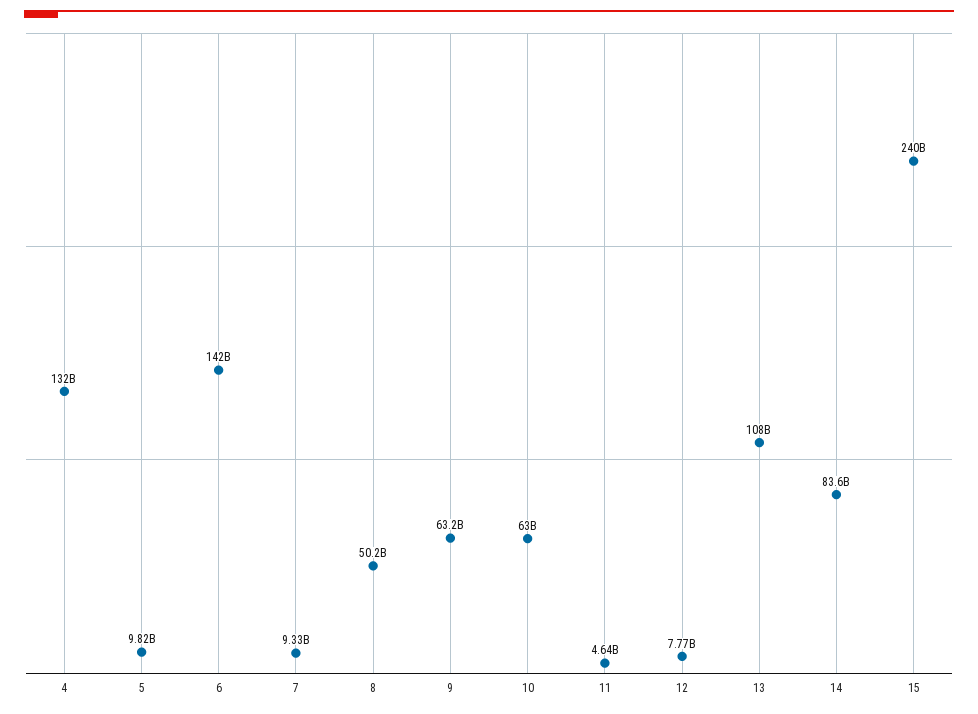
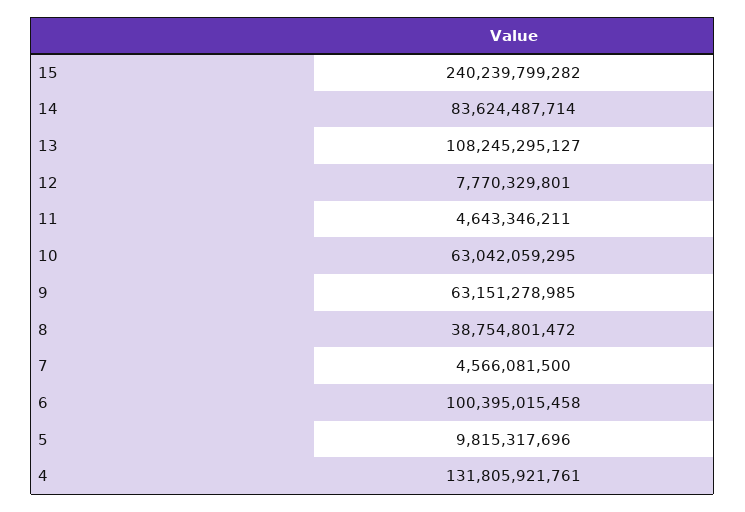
  {
    "4": 131805921761,
    "5": 9815317696,
-   "6": 142000000000,
+   "6": 100395015458,
-   "7": 9330000000,
+   "7": 4566081500,
-   "8": 50200000000,
+   "8": 38754801472,
    "9": 63151278985,
    "10": 63042059295,
    "11": 4643346211,
    "12": 7770329801,
    "13": 108245295127,
    "14": 83624487714,
    "15": 240239799282
  }

